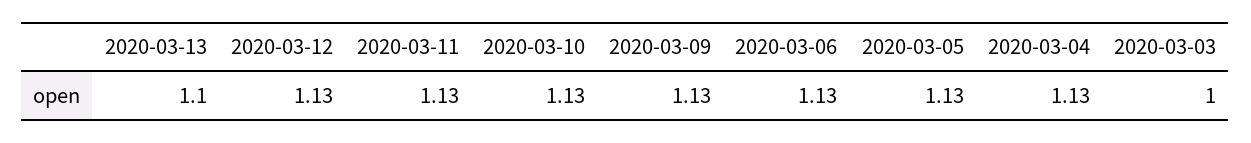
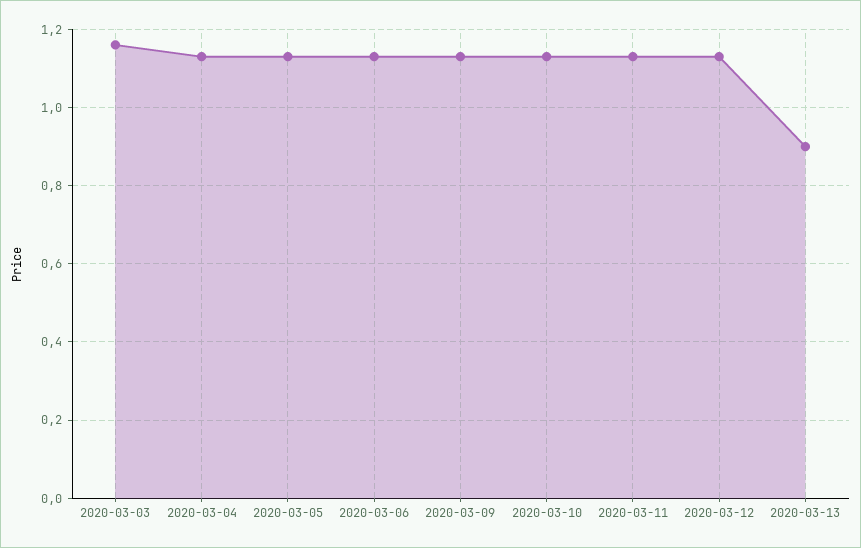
  {
-   "2020-03-13": 1.1,
+   "2020-03-13": 0.9,
    "2020-03-12": 1.13,
    "2020-03-11": 1.13,
    "2020-03-10": 1.13,
    "2020-03-09": 1.13,
    "2020-03-06": 1.13,
    "2020-03-05": 1.13,
    "2020-03-04": 1.13,
-   "2020-03-03": 1
+   "2020-03-03": 1.15
  }

